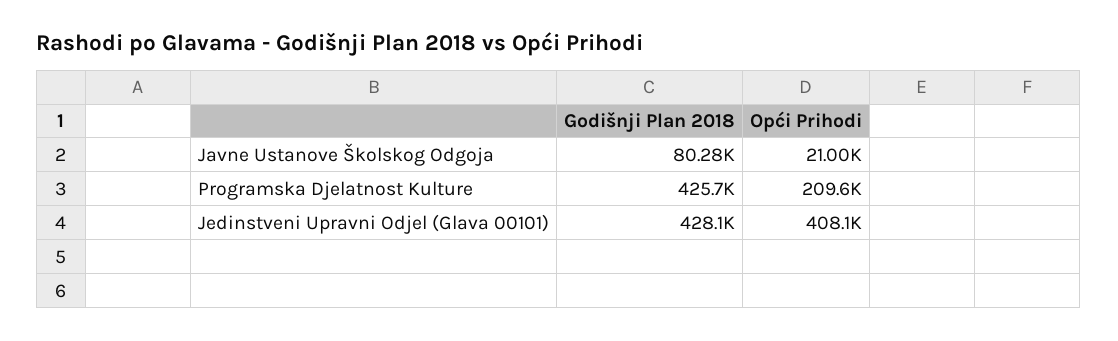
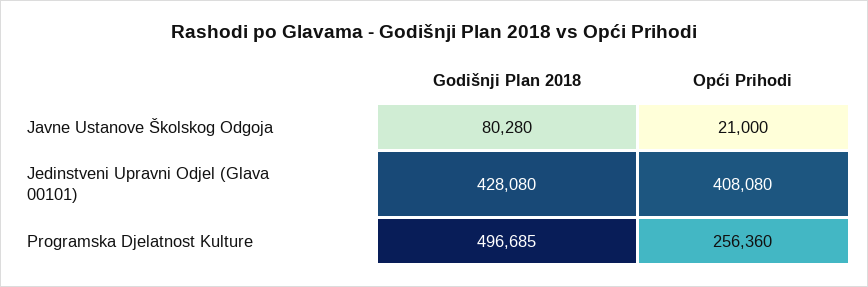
  {
    "Godišnji Plan 2018": {
      "Javne Ustanove Školskog Odgoja": 80280,
-     "Programska Djelatnost Kulture": 425700,
+     "Programska Djelatnost Kulture": 496685,
      "Jedinstveni Upravni Odjel (Glava 00101)": 428080
    },
    "Opći Prihodi": {
      "Javne Ustanove Školskog Odgoja": 21000,
-     "Programska Djelatnost Kulture": 209600,
+     "Programska Djelatnost Kulture": 256360,
      "Jedinstveni Upravni Odjel (Glava 00101)": 408080
    }
  }

